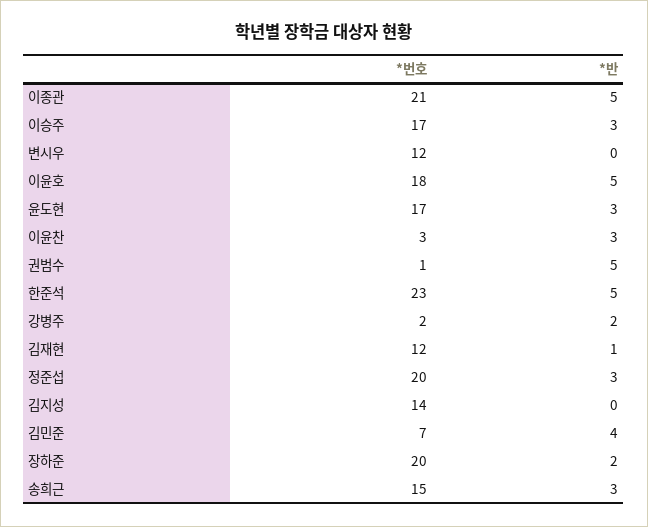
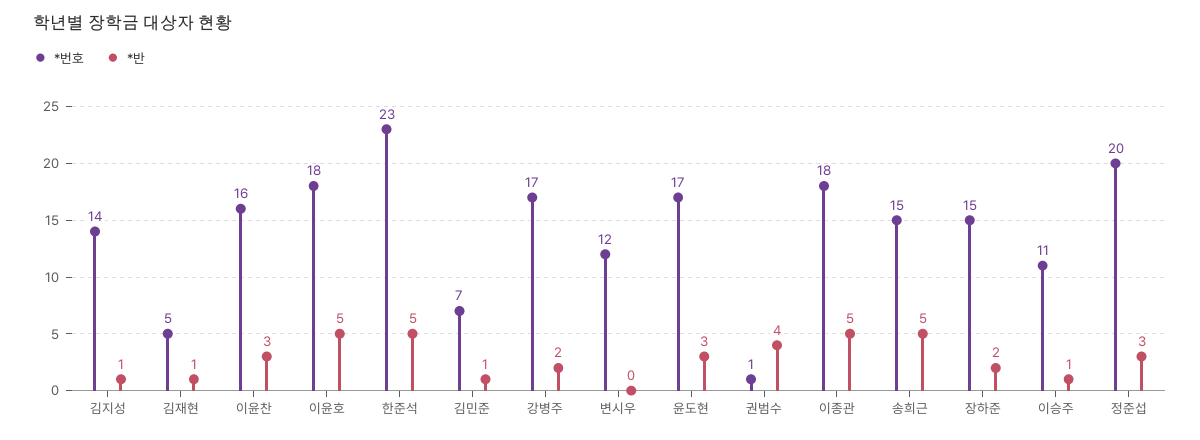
  {
    "*번호": {
-     "이종관": 21,
+     "이종관": 18,
-     "이승주": 17,
+     "이승주": 11,
      "변시우": 12,
      "이윤호": 18,
      "윤도현": 17,
-     "이윤찬": 3,
+     "이윤찬": 16,
      "권범수": 1,
      "한준석": 23,
-     "강병주": 2,
+     "강병주": 17,
-     "김재현": 12,
+     "김재현": 5,
      "정준섭": 20,
      "김지성": 14,
      "김민준": 7,
-     "장하준": 20,
+     "장하준": 15,
      "송희근": 15
    },
    "*반": {
      "이종관": 5,
-     "이승주": 3,
+     "이승주": 1,
      "변시우": 0,
      "이윤호": 5,
      "윤도현": 3,
      "이윤찬": 3,
-     "권범수": 5,
+     "권범수": 4,
      "한준석": 5,
      "강병주": 2,
      "김재현": 1,
      "정준섭": 3,
-     "김지성": 0,
+     "김지성": 1,
-     "김민준": 4,
+     "김민준": 1,
      "장하준": 2,
-     "송희근": 3
+     "송희근": 5
    }
  }

